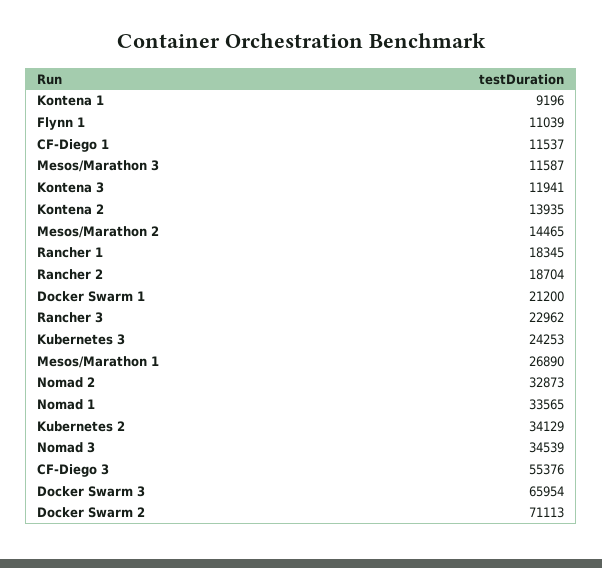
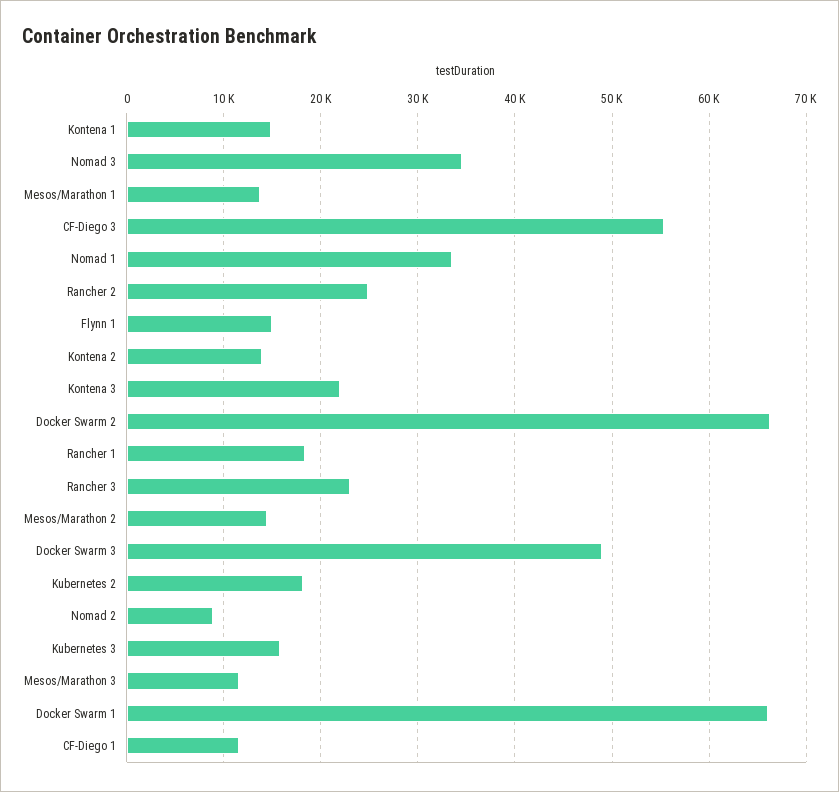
  {
-   "Kontena 1": 9196,
+   "Kontena 1": 15000,
-   "Flynn 1": 11039,
+   "Flynn 1": 15000,
    "CF-Diego 1": 11537,
    "Mesos/Marathon 3": 11587,
-   "Kontena 3": 11941,
+   "Kontena 3": 22000,
    "Kontena 2": 13935,
    "Mesos/Marathon 2": 14465,
    "Rancher 1": 18345,
-   "Rancher 2": 18704,
+   "Rancher 2": 25000,
-   "Docker Swarm 1": 21200,
+   "Docker Swarm 1": 66000,
    "Rancher 3": 22962,
-   "Kubernetes 3": 24253,
+   "Kubernetes 3": 16000,
-   "Mesos/Marathon 1": 26890,
+   "Mesos/Marathon 1": 14000,
-   "Nomad 2": 32873,
+   "Nomad 2": 9000,
    "Nomad 1": 33565,
-   "Kubernetes 2": 34129,
+   "Kubernetes 2": 18000,
    "Nomad 3": 34539,
    "CF-Diego 3": 55376,
-   "Docker Swarm 3": 65954,
+   "Docker Swarm 3": 49000,
-   "Docker Swarm 2": 71113
+   "Docker Swarm 2": 66000
  }

